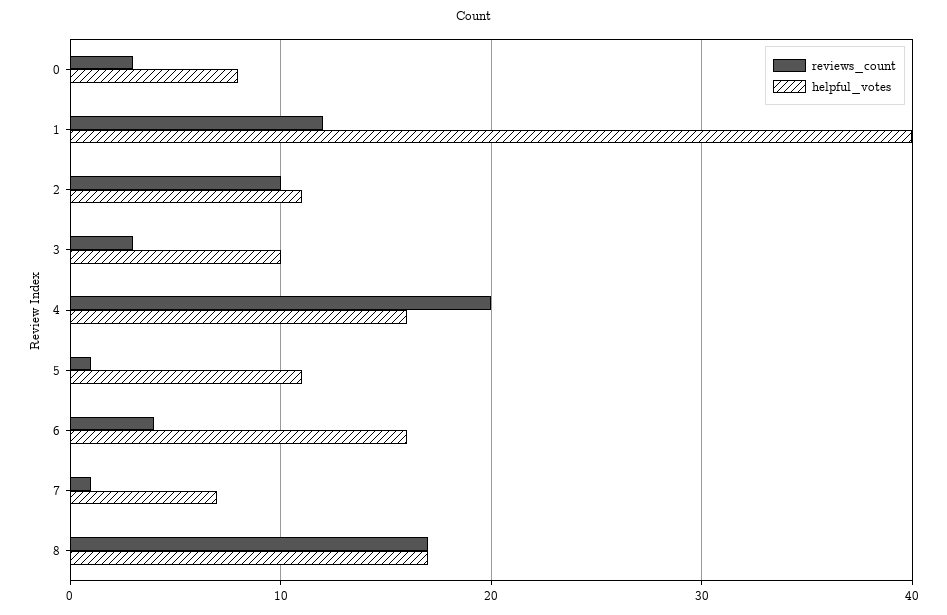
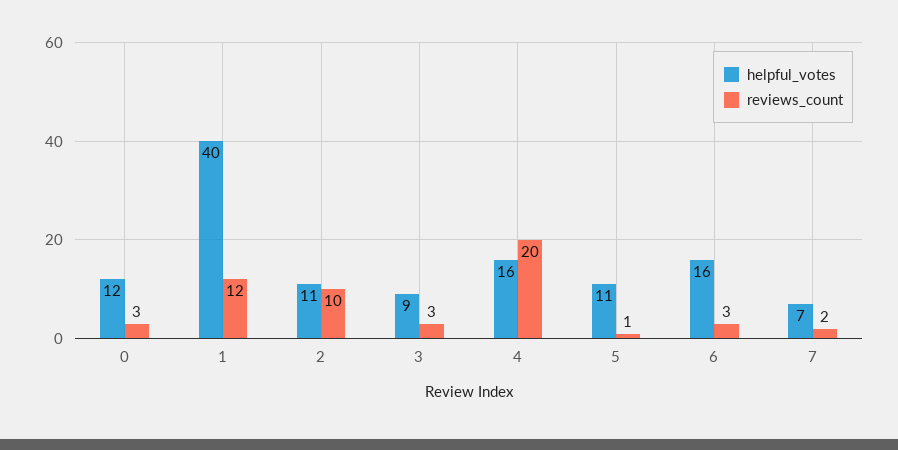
  {
    "reviews_count": {
      "0": 3,
      "1": 12,
      "2": 10,
      "3": 3,
      "4": 20,
      "5": 1,
-     "6": 4,
+     "6": 3,
-     "7": 1,
+     "7": 2
-     "8": 17
    },
    "helpful_votes": {
-     "0": 8,
+     "0": 12,
      "1": 40,
      "2": 11,
-     "3": 10,
+     "3": 9,
      "4": 16,
      "5": 11,
      "6": 16,
-     "7": 7,
+     "7": 7
-     "8": 17
    }
  }

